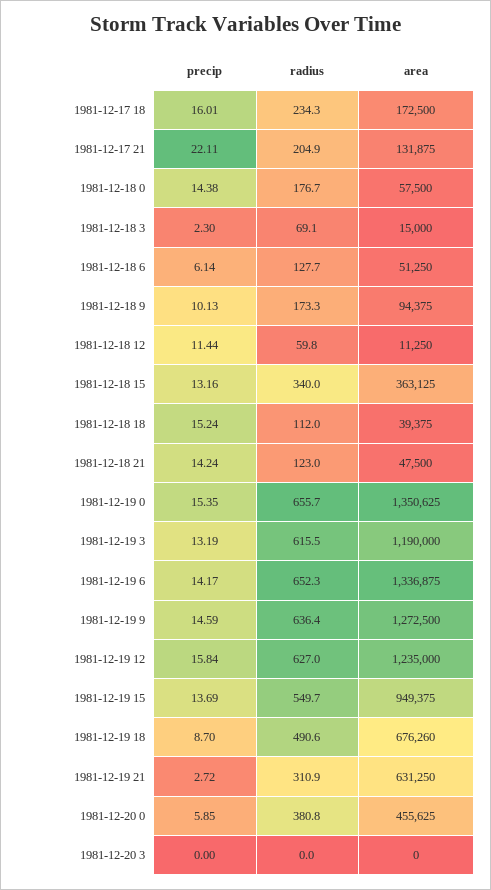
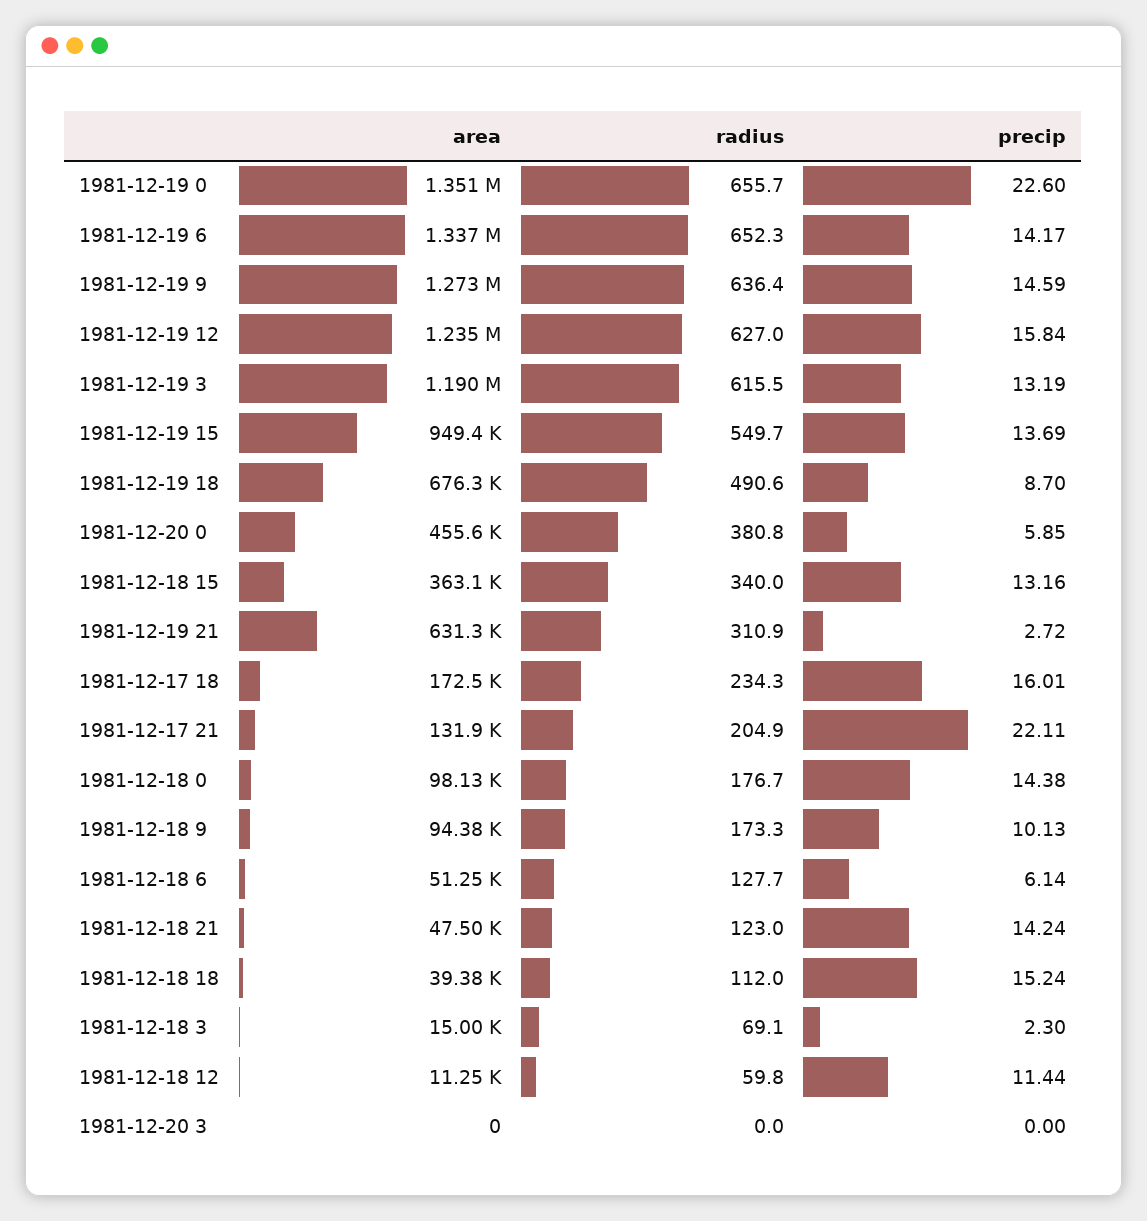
  {
    "precip": {
      "1981-12-17 18": 16.01,
      "1981-12-17 21": 22.11,
      "1981-12-18 0": 14.38,
      "1981-12-18 3": 2.3,
      "1981-12-18 6": 6.14,
      "1981-12-18 9": 10.13,
      "1981-12-18 12": 11.44,
      "1981-12-18 15": 13.16,
      "1981-12-18 18": 15.24,
      "1981-12-18 21": 14.24,
-     "1981-12-19 0": 15.35,
+     "1981-12-19 0": 22.6,
      "1981-12-19 3": 13.19,
      "1981-12-19 6": 14.17,
      "1981-12-19 9": 14.59,
      "1981-12-19 12": 15.84,
      "1981-12-19 15": 13.69,
      "1981-12-19 18": 8.7,
      "1981-12-19 21": 2.72,
      "1981-12-20 0": 5.85,
      "1981-12-20 3": 0
    },
    "radius": {
      "1981-12-17 18": 234.3,
      "1981-12-17 21": 204.9,
      "1981-12-18 0": 176.7,
      "1981-12-18 3": 69.1,
      "1981-12-18 6": 127.7,
      "1981-12-18 9": 173.3,
      "1981-12-18 12": 59.8,
      "1981-12-18 15": 340,
      "1981-12-18 18": 112,
      "1981-12-18 21": 123,
      "1981-12-19 0": 655.7,
      "1981-12-19 3": 615.5,
      "1981-12-19 6": 652.3,
      "1981-12-19 9": 636.4,
      "1981-12-19 12": 627,
      "1981-12-19 15": 549.7,
      "1981-12-19 18": 490.6,
      "1981-12-19 21": 310.9,
      "1981-12-20 0": 380.8,
      "1981-12-20 3": 0
    },
    "area": {
      "1981-12-17 18": 172500,
      "1981-12-17 21": 131875,
-     "1981-12-18 0": 57500,
+     "1981-12-18 0": 98130,
      "1981-12-18 3": 15000,
      "1981-12-18 6": 51250,
      "1981-12-18 9": 94375,
      "1981-12-18 12": 11250,
      "1981-12-18 15": 363125,
      "1981-12-18 18": 39375,
      "1981-12-18 21": 47500,
      "1981-12-19 0": 1350625,
      "1981-12-19 3": 1190000,
      "1981-12-19 6": 1336875,
      "1981-12-19 9": 1272500,
      "1981-12-19 12": 1235000,
      "1981-12-19 15": 949375,
      "1981-12-19 18": 676260,
      "1981-12-19 21": 631250,
      "1981-12-20 0": 455625,
      "1981-12-20 3": 0
    }
  }

